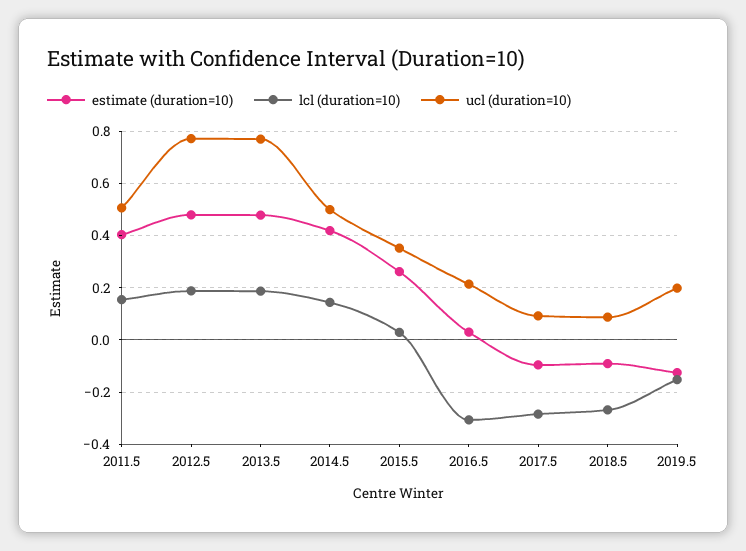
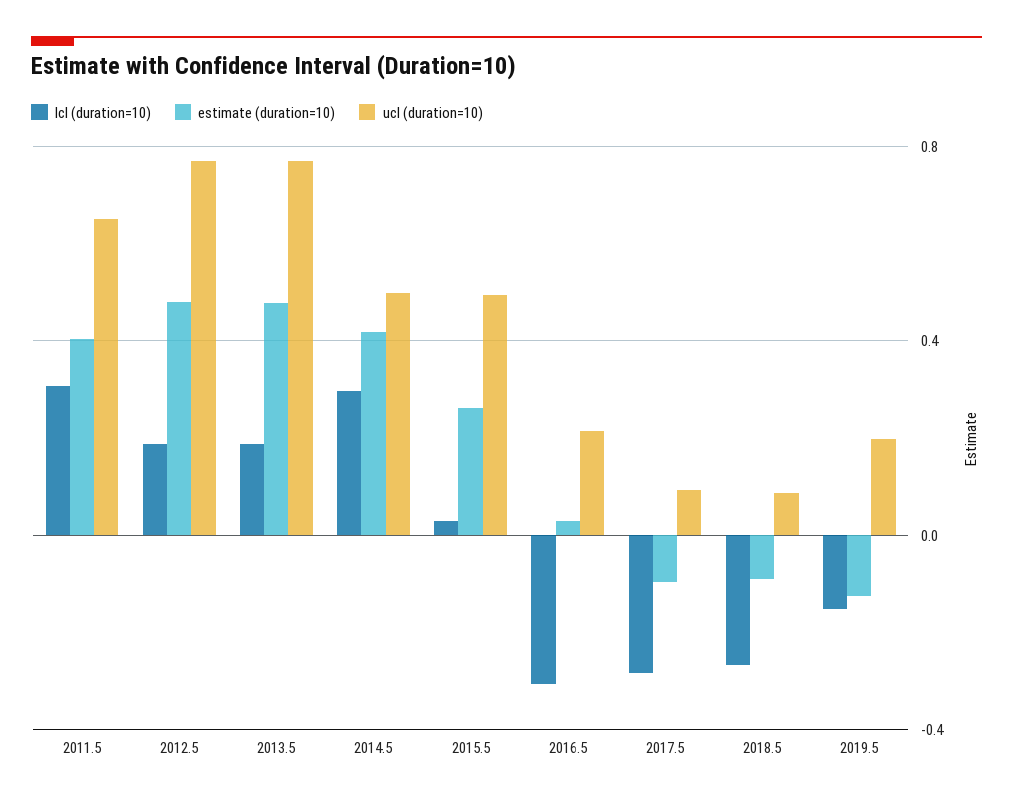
  {
    "estimate (duration=10)": {
      "2011.5": 0.4,
      "2012.5": 0.475,
      "2013.5": 0.475,
      "2014.5": 0.425,
      "2015.5": 0.25,
      "2016.5": 0.025,
      "2017.5": -0.1,
      "2018.5": -0.1,
      "2019.5": -0.125
    },
    "lcl (duration=10)": {
-     "2011.5": 0.15,
+     "2011.5": 0.3,
      "2012.5": 0.2,
      "2013.5": 0.175,
-     "2014.5": 0.15,
+     "2014.5": 0.3,
      "2015.5": 0.025,
      "2016.5": -0.3,
      "2017.5": -0.275,
      "2018.5": -0.275,
      "2019.5": -0.15
    },
    "ucl (duration=10)": {
-     "2011.5": 0.5,
+     "2011.5": 0.65,
      "2012.5": 0.775,
      "2013.5": 0.775,
      "2014.5": 0.5,
-     "2015.5": 0.35,
+     "2015.5": 0.5,
      "2016.5": 0.225,
      "2017.5": 0.1,
      "2018.5": 0.075,
      "2019.5": 0.2
    }
  }

